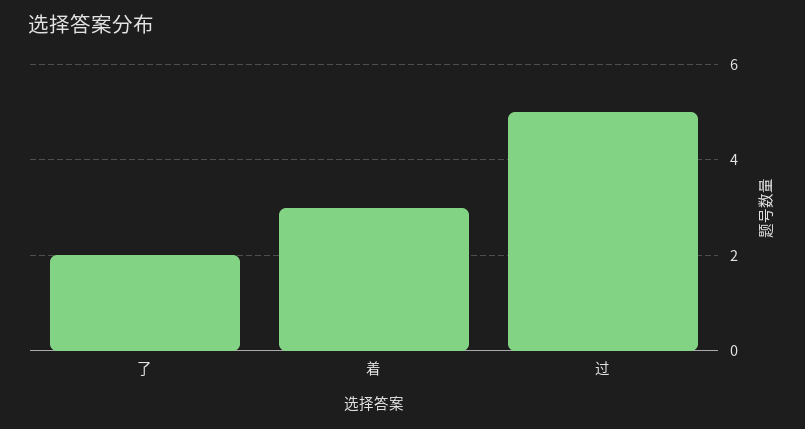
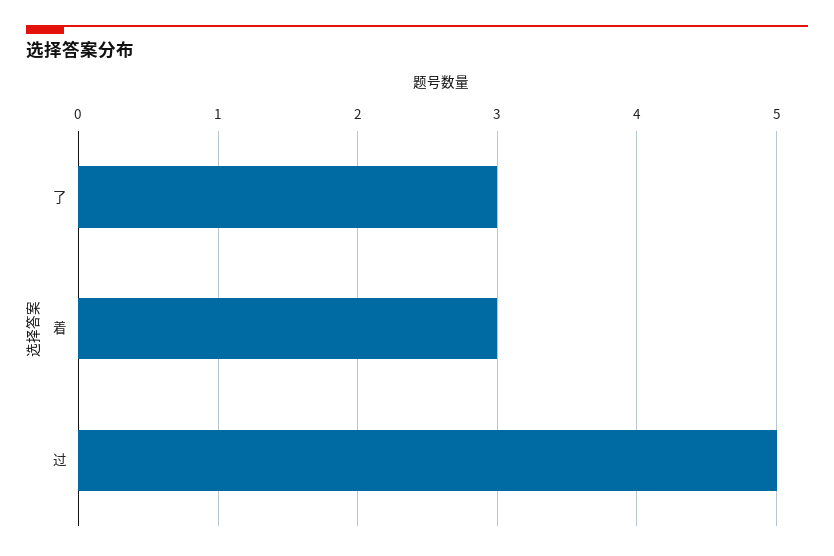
  {
-   "了": 2,
+   "了": 3,
    "着": 3,
    "过": 5
  }

